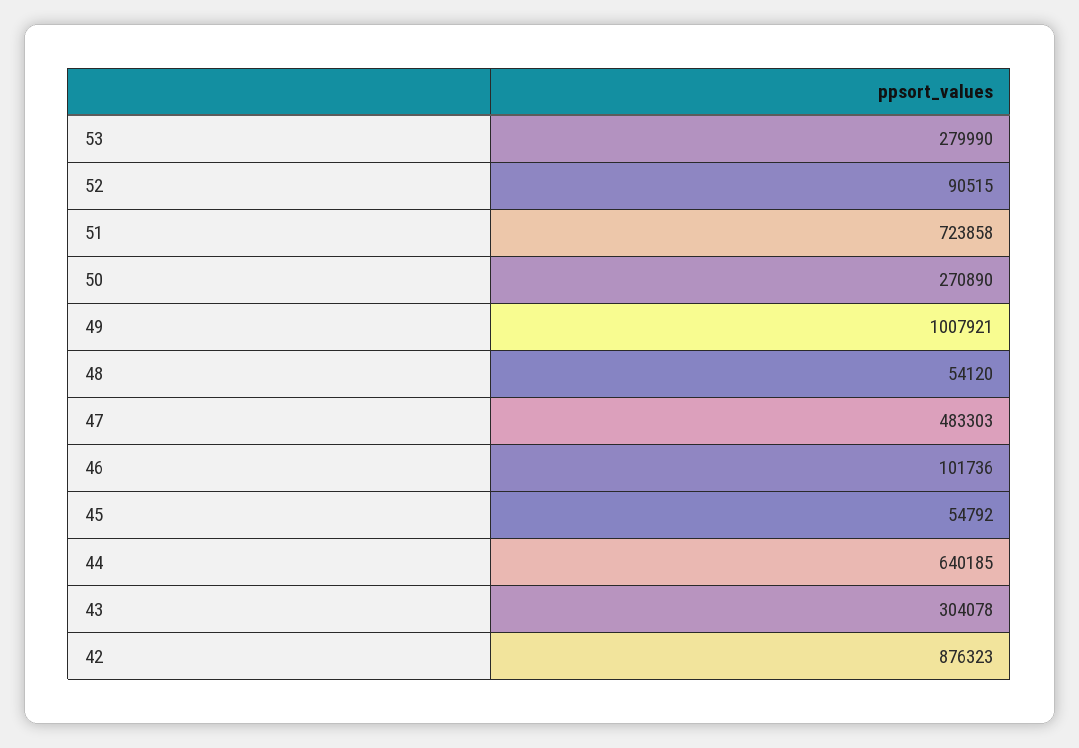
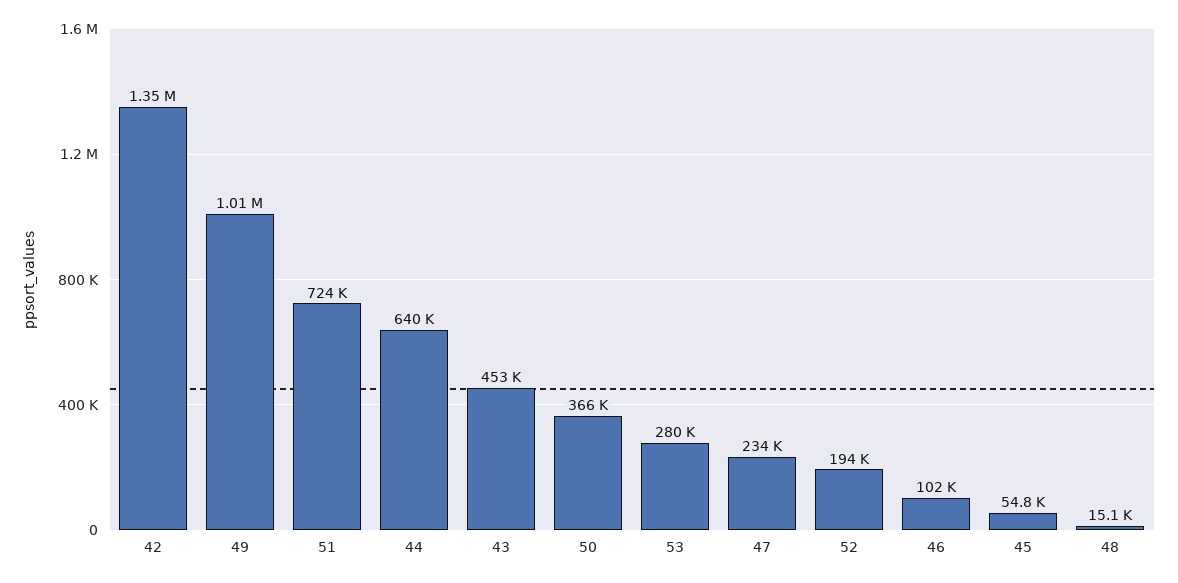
  {
    "53": 279990,
-   "52": 90515,
+   "52": 194000,
    "51": 723858,
-   "50": 270890,
+   "50": 366000,
    "49": 1007921,
-   "48": 54120,
+   "48": 15100,
-   "47": 483303,
+   "47": 234000,
    "46": 101736,
    "45": 54792,
    "44": 640185,
-   "43": 304078,
+   "43": 453000,
-   "42": 876323
+   "42": 1350000
  }

